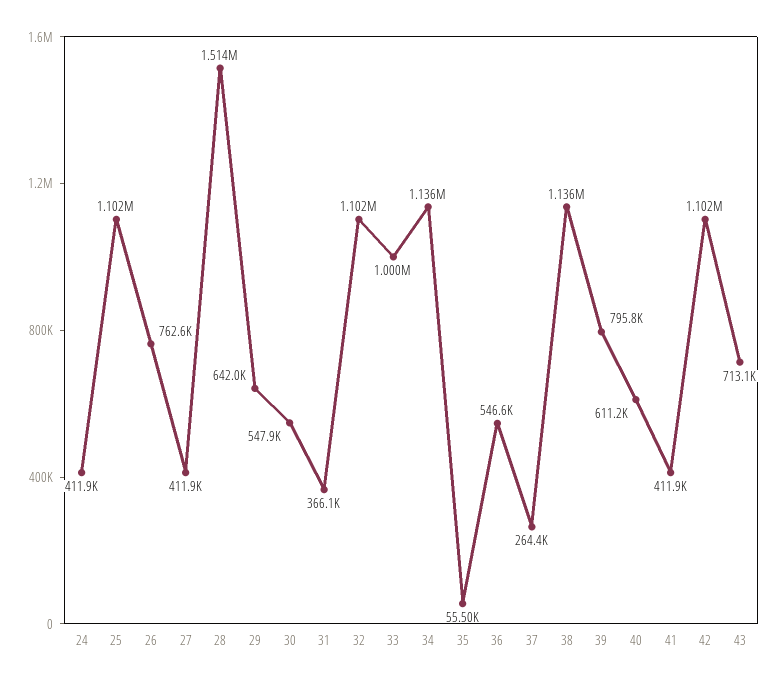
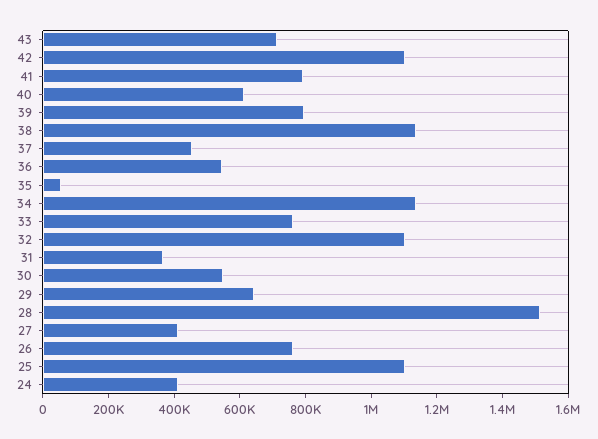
  {
    "24": 411900,
    "25": 1102000,
    "26": 762600,
    "27": 411900,
    "28": 1514000,
    "29": 642000,
    "30": 547900,
    "31": 366100,
    "32": 1102000,
-   "33": 1000000,
+   "33": 750000,
    "34": 1136000,
    "35": 55500,
    "36": 546600,
-   "37": 264400,
+   "37": 450000,
    "38": 1136000,
    "39": 795800,
    "40": 611200,
-   "41": 411900,
+   "41": 800000,
    "42": 1102000,
    "43": 713100
  }

